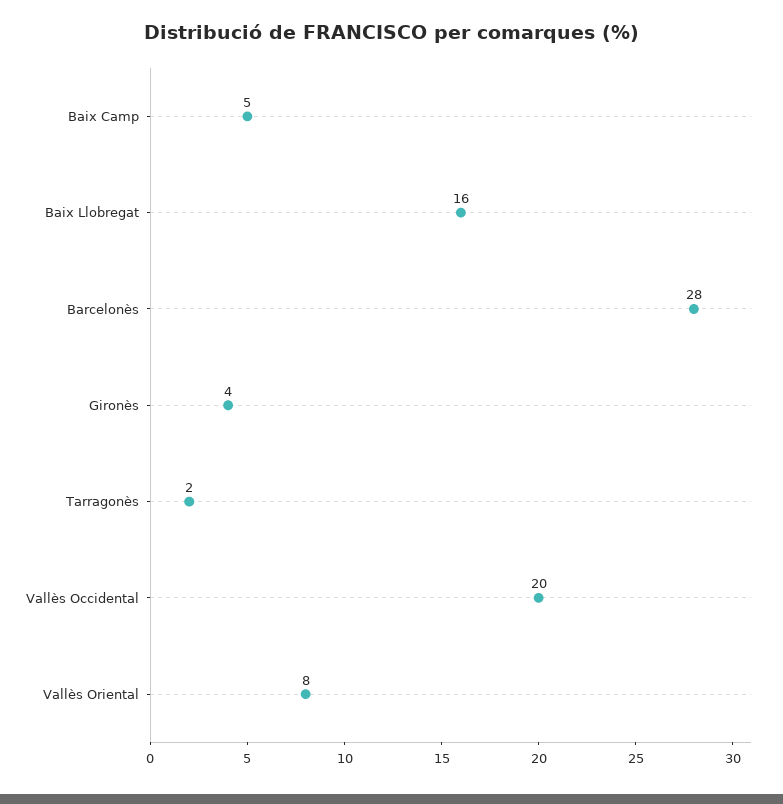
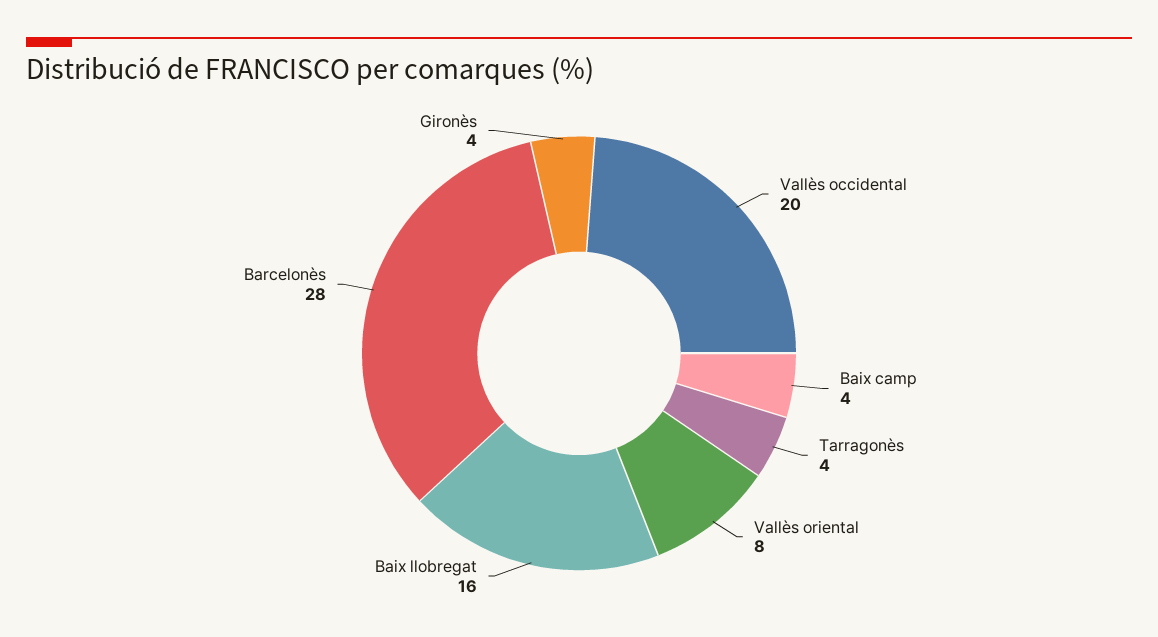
  {
-   "Baix Camp": 5,
+   "Baix Camp": 4,
    "Baix Llobregat": 16,
    "Barcelonès": 28,
    "Gironès": 4,
-   "Tarragonès": 2,
+   "Tarragonès": 4,
    "Vallès Occidental": 20,
    "Vallès Oriental": 8
  }

